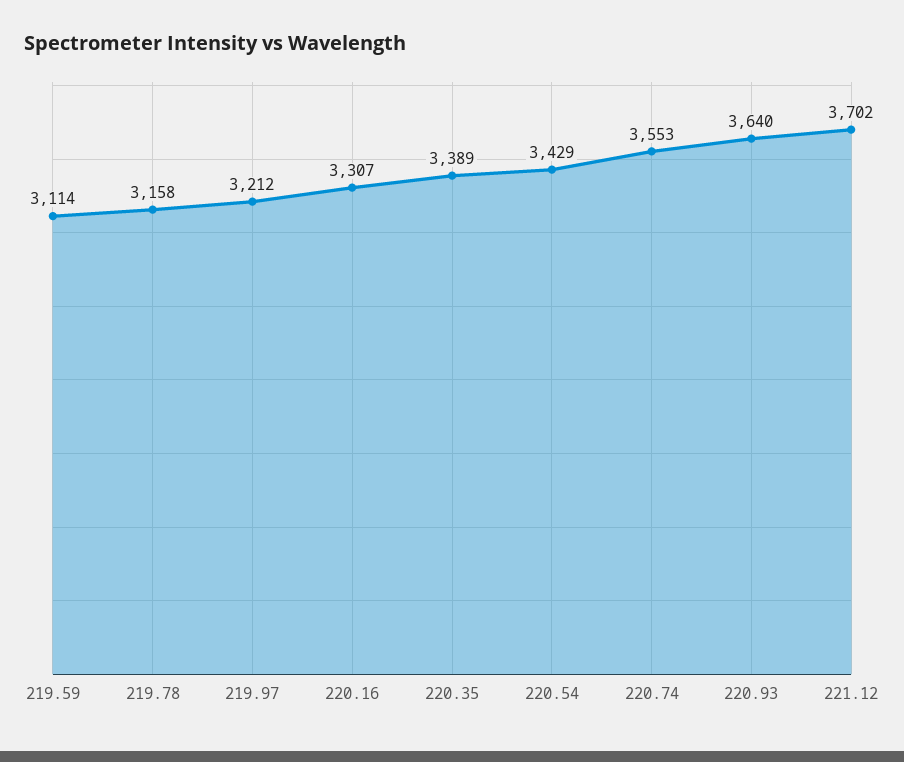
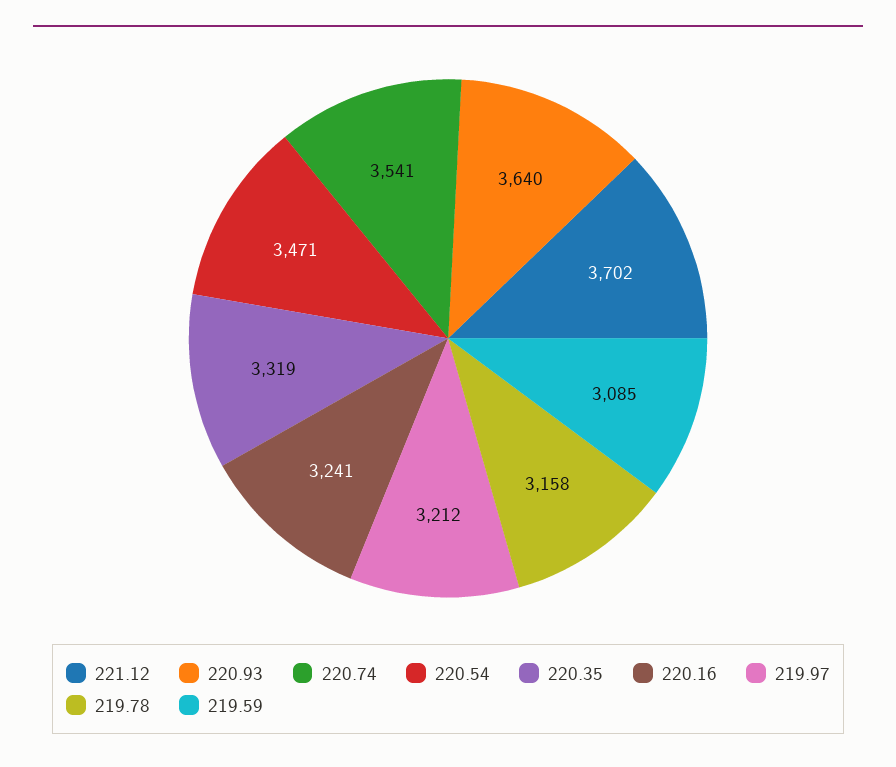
  {
-   "219.59": 3114,
+   "219.59": 3085,
    "219.78": 3158,
    "219.97": 3212,
-   "220.16": 3307,
+   "220.16": 3241,
-   "220.35": 3389,
+   "220.35": 3319,
-   "220.54": 3429,
+   "220.54": 3471,
-   "220.74": 3553,
+   "220.74": 3541,
    "220.93": 3640,
    "221.12": 3702
  }

